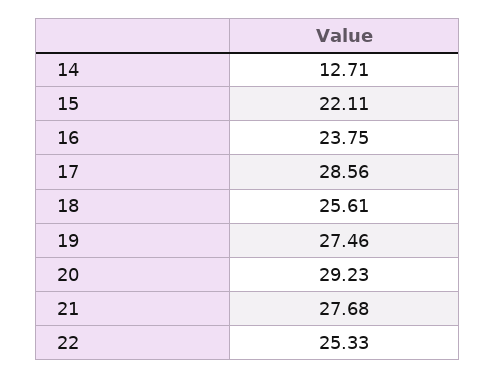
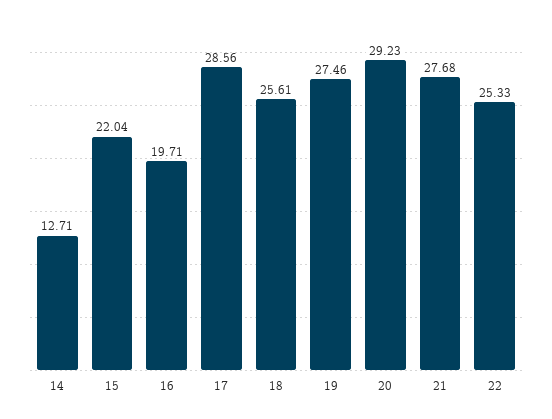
  {
    "14": 12.71,
-   "15": 22.11,
+   "15": 22.04,
-   "16": 23.75,
+   "16": 19.71,
    "17": 28.56,
    "18": 25.61,
    "19": 27.46,
    "20": 29.23,
    "21": 27.68,
    "22": 25.33
  }

